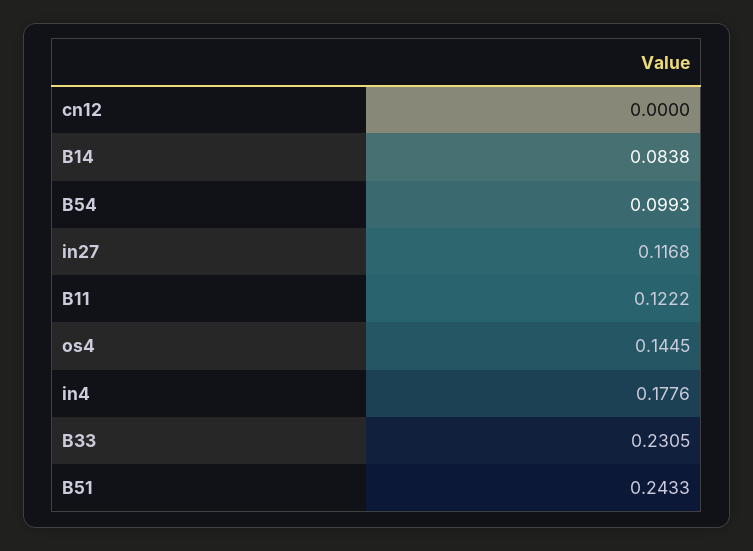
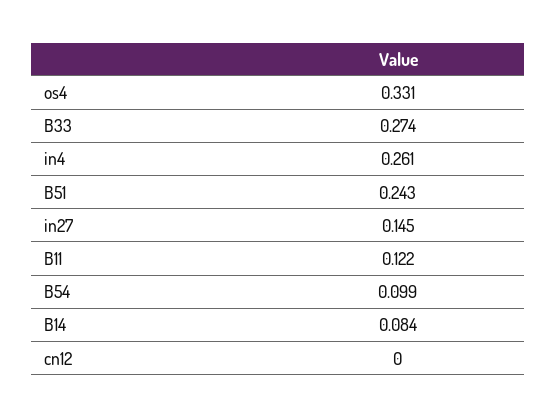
  {
    "cn12": 0,
    "B14": 0.0838,
    "B54": 0.0993,
-   "in27": 0.1168,
+   "in27": 0.145,
    "B11": 0.1222,
-   "os4": 0.1445,
+   "os4": 0.331,
-   "in4": 0.1776,
+   "in4": 0.261,
-   "B33": 0.2305,
+   "B33": 0.274,
    "B51": 0.2433
  }

